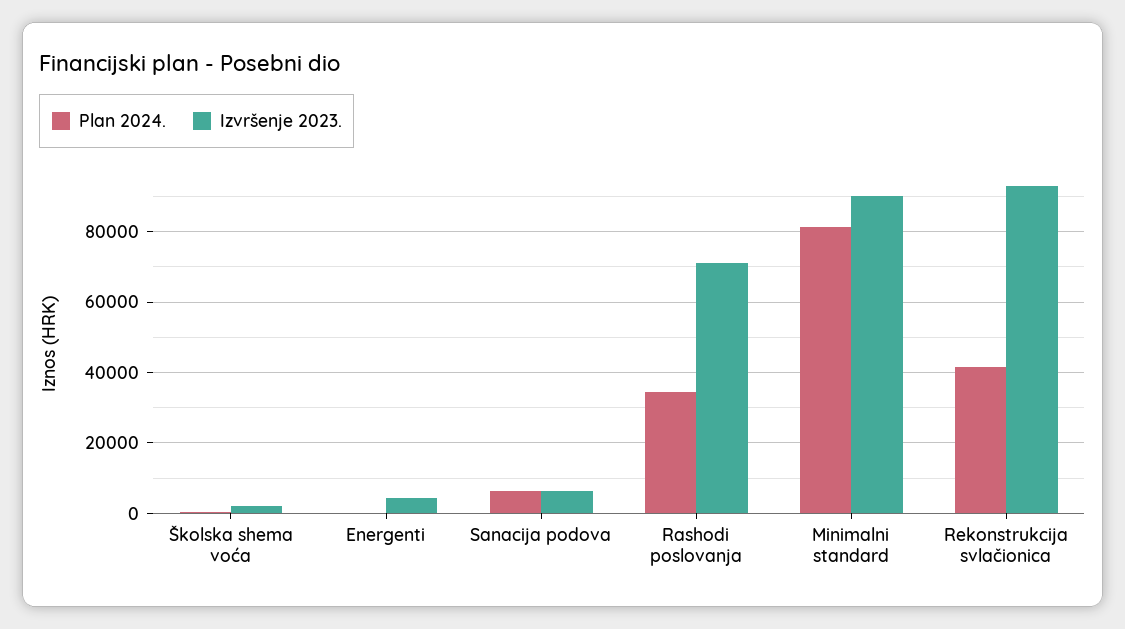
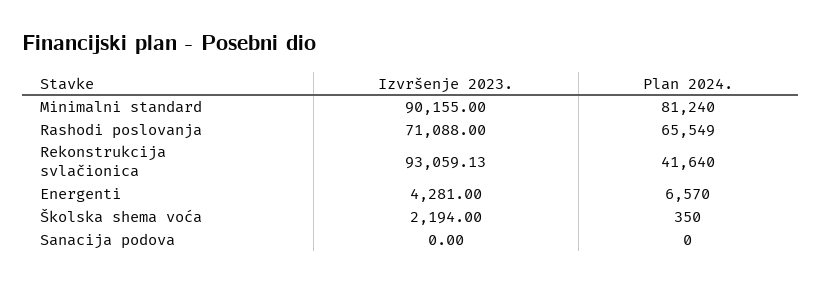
  {
    "Plan 2024.": {
      "Školska shema voća": 350,
-     "Energenti": 0,
+     "Energenti": 6570,
-     "Sanacija podova": 6000,
+     "Sanacija podova": 0,
-     "Rashodi poslovanja": 34000,
+     "Rashodi poslovanja": 65549,
      "Minimalni standard": 81240,
      "Rekonstrukcija svlačionica": 41640
    },
    "Izvršenje 2023.": {
      "Školska shema voća": 2194,
      "Energenti": 4281,
-     "Sanacija podova": 6000,
+     "Sanacija podova": 0,
      "Rashodi poslovanja": 71088,
      "Minimalni standard": 90155,
      "Rekonstrukcija svlačionica": 93059.13
    }
  }

